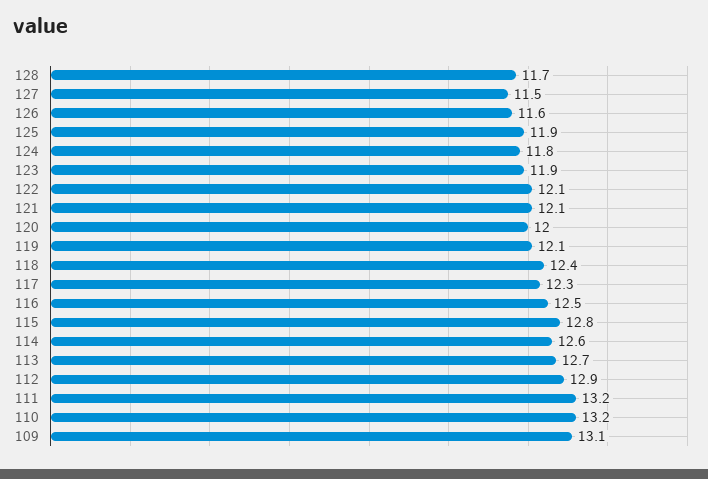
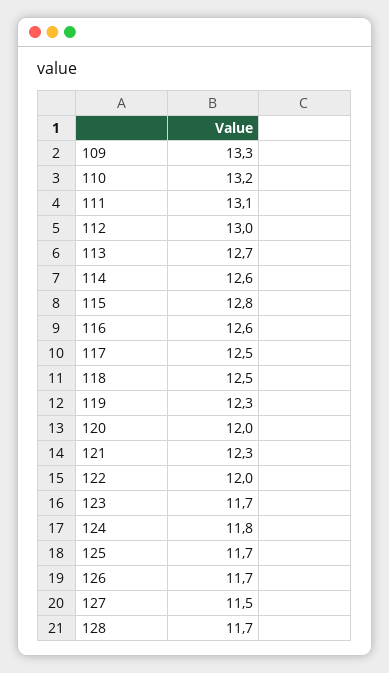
  {
    "128": 11.7,
    "127": 11.5,
-   "126": 11.6,
+   "126": 11.7,
-   "125": 11.9,
+   "125": 11.7,
    "124": 11.8,
-   "123": 11.9,
+   "123": 11.7,
-   "122": 12.1,
+   "122": 12,
-   "121": 12.1,
+   "121": 12.3,
    "120": 12,
-   "119": 12.1,
+   "119": 12.3,
-   "118": 12.4,
+   "118": 12.5,
-   "117": 12.3,
+   "117": 12.5,
-   "116": 12.5,
+   "116": 12.6,
    "115": 12.8,
    "114": 12.6,
    "113": 12.7,
-   "112": 12.9,
+   "112": 13,
-   "111": 13.2,
+   "111": 13.1,
    "110": 13.2,
-   "109": 13.1
+   "109": 13.3
  }

